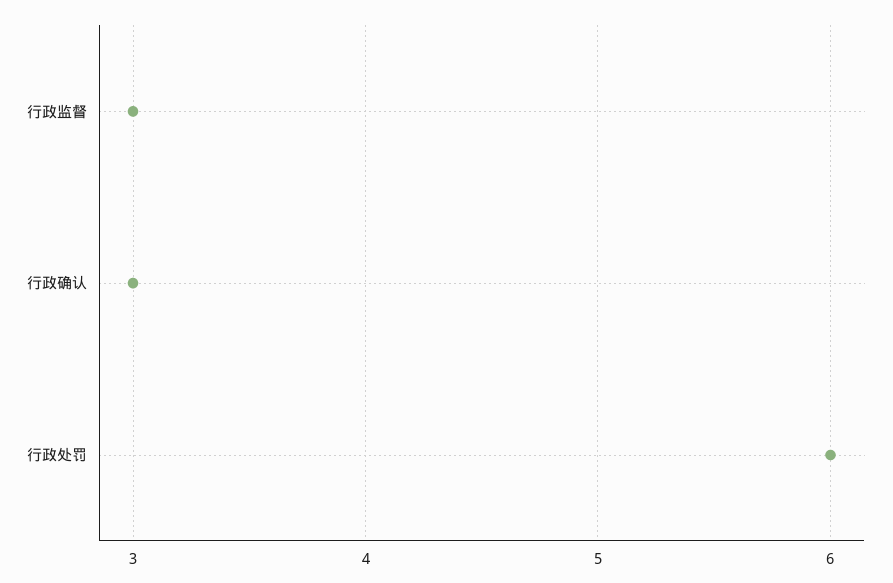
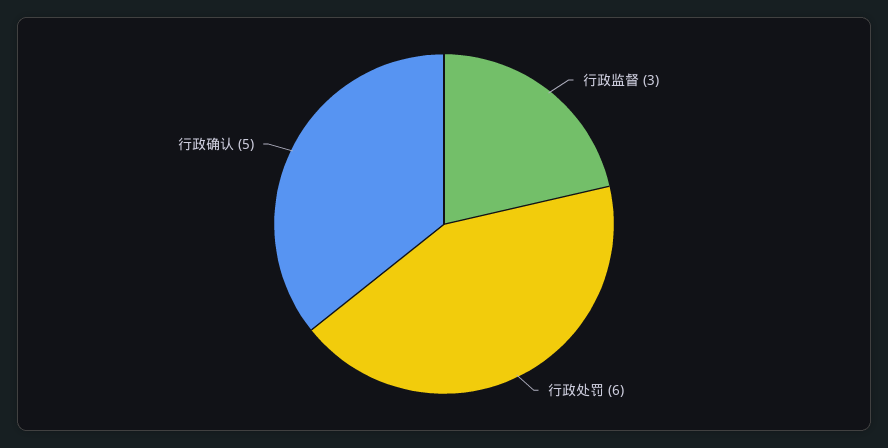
  {
    "行政监督": 3,
-   "行政确认": 3,
+   "行政确认": 5,
    "行政处罚": 6
  }

